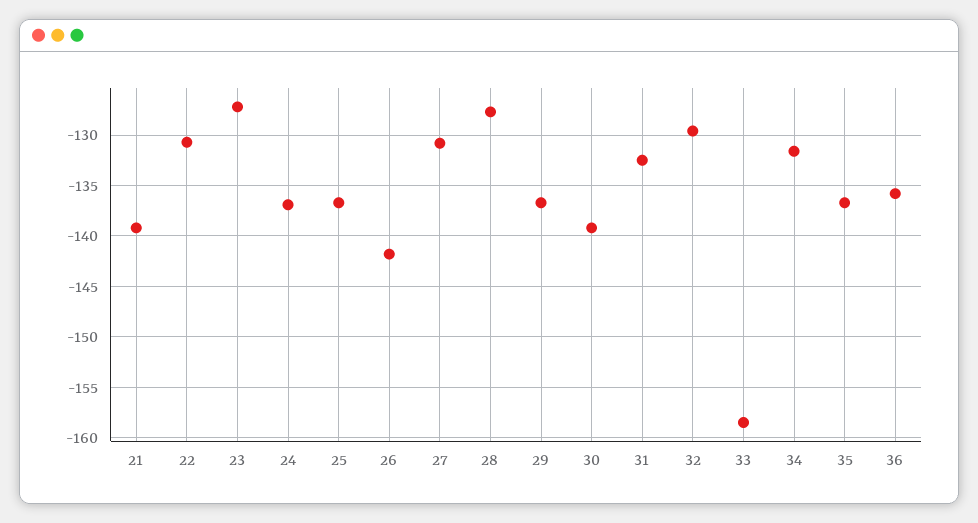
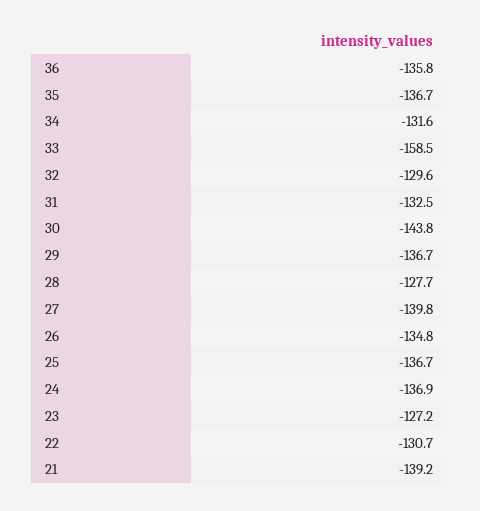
  {
    "21": -139.2,
    "22": -130.7,
    "23": -127.2,
    "24": -136.9,
    "25": -136.7,
-   "26": -142,
+   "26": -134.8,
-   "27": -131,
+   "27": -139.8,
    "28": -127.7,
    "29": -136.7,
-   "30": -139,
+   "30": -143.8,
    "31": -132.5,
    "32": -129.6,
    "33": -158.5,
    "34": -131.6,
    "35": -136.7,
    "36": -135.8
  }

